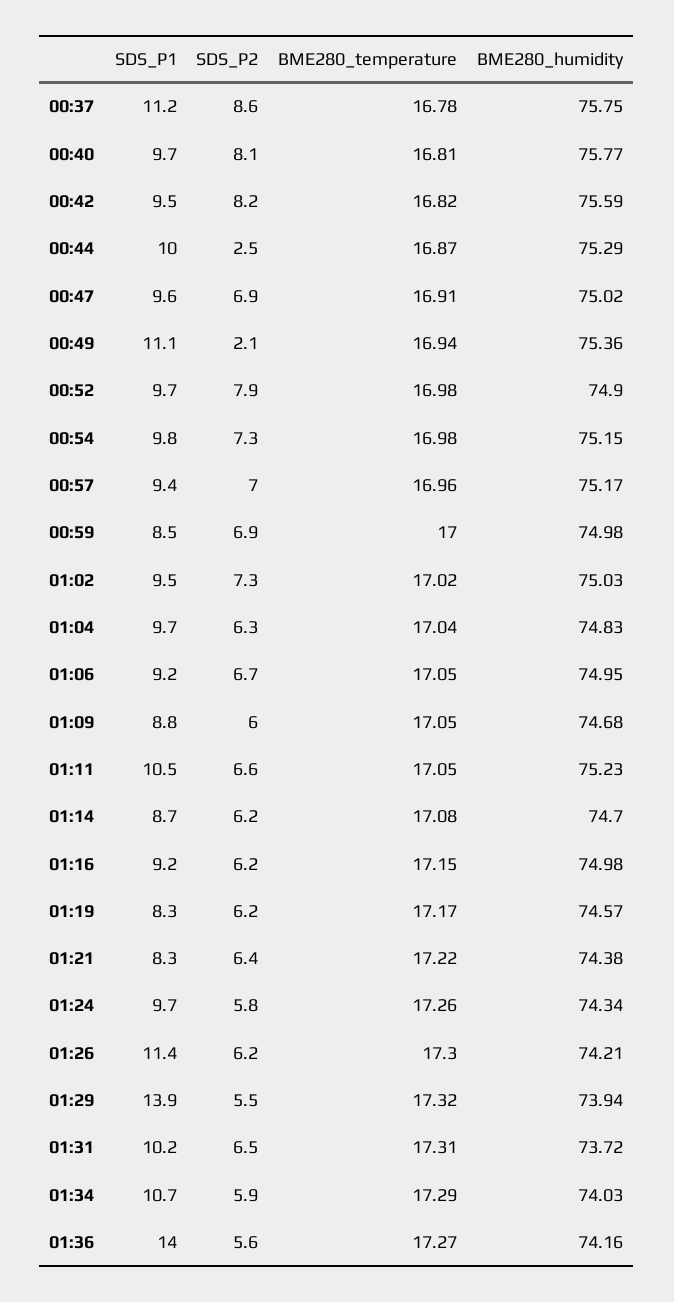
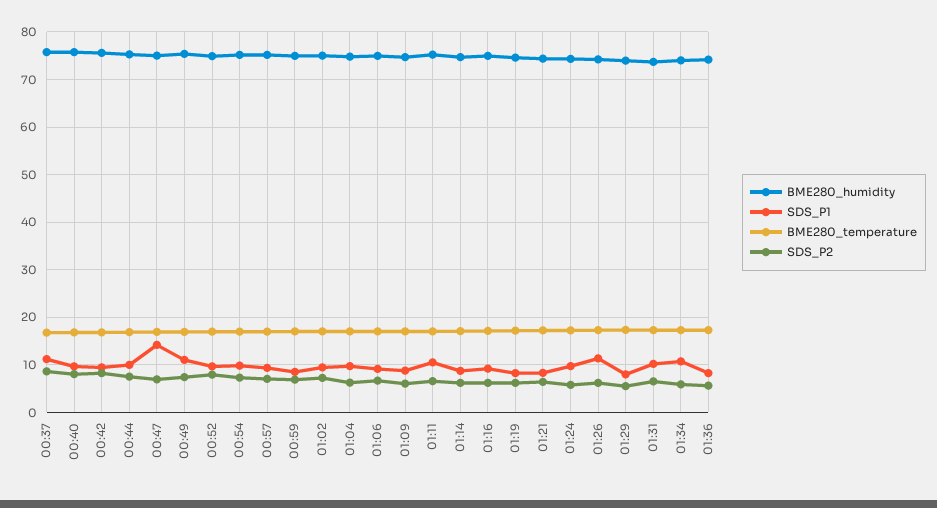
  {
    "SDS_P1": {
      "00:37": 11.2,
      "00:40": 9.7,
      "00:42": 9.5,
      "00:44": 10,
-     "00:47": 9.6,
+     "00:47": 14,
      "00:49": 11.1,
      "00:52": 9.7,
      "00:54": 9.8,
      "00:57": 9.4,
      "00:59": 8.5,
      "01:02": 9.5,
      "01:04": 9.7,
      "01:06": 9.2,
      "01:09": 8.8,
      "01:11": 10.5,
      "01:14": 8.7,
      "01:16": 9.2,
      "01:19": 8.3,
      "01:21": 8.3,
      "01:24": 9.7,
      "01:26": 11.4,
-     "01:29": 13.9,
+     "01:29": 8,
      "01:31": 10.2,
      "01:34": 10.7,
-     "01:36": 14
+     "01:36": 8
    },
    "SDS_P2": {
      "00:37": 8.6,
      "00:40": 8.1,
      "00:42": 8.2,
-     "00:44": 2.5,
+     "00:44": 8,
      "00:47": 6.9,
-     "00:49": 2.1,
+     "00:49": 8,
      "00:52": 7.9,
      "00:54": 7.3,
      "00:57": 7,
      "00:59": 6.9,
      "01:02": 7.3,
      "01:04": 6.3,
      "01:06": 6.7,
      "01:09": 6,
      "01:11": 6.6,
      "01:14": 6.2,
      "01:16": 6.2,
      "01:19": 6.2,
      "01:21": 6.4,
      "01:24": 5.8,
      "01:26": 6.2,
      "01:29": 5.5,
      "01:31": 6.5,
      "01:34": 5.9,
      "01:36": 5.6
    },
    "BME280_temperature": {
      "00:37": 16.78,
      "00:40": 16.81,
      "00:42": 16.82,
      "00:44": 16.87,
      "00:47": 16.91,
      "00:49": 16.94,
      "00:52": 16.98,
      "00:54": 16.98,
      "00:57": 16.96,
      "00:59": 17,
      "01:02": 17.02,
      "01:04": 17.04,
      "01:06": 17.05,
      "01:09": 17.05,
      "01:11": 17.05,
      "01:14": 17.08,
      "01:16": 17.15,
      "01:19": 17.17,
      "01:21": 17.22,
      "01:24": 17.26,
      "01:26": 17.3,
      "01:29": 17.32,
      "01:31": 17.31,
      "01:34": 17.29,
      "01:36": 17.27
    },
    "BME280_humidity": {
      "00:37": 75.75,
      "00:40": 75.77,
      "00:42": 75.59,
      "00:44": 75.29,
      "00:47": 75.02,
      "00:49": 75.36,
      "00:52": 74.9,
      "00:54": 75.15,
      "00:57": 75.17,
      "00:59": 74.98,
      "01:02": 75.03,
      "01:04": 74.83,
      "01:06": 74.95,
      "01:09": 74.68,
      "01:11": 75.23,
      "01:14": 74.7,
      "01:16": 74.98,
      "01:19": 74.57,
      "01:21": 74.38,
      "01:24": 74.34,
      "01:26": 74.21,
      "01:29": 73.94,
      "01:31": 73.72,
      "01:34": 74.03,
      "01:36": 74.16
    }
  }

